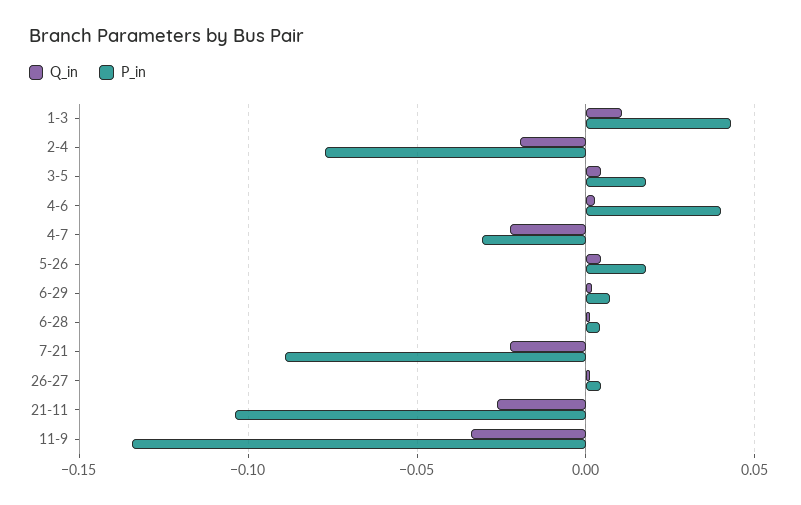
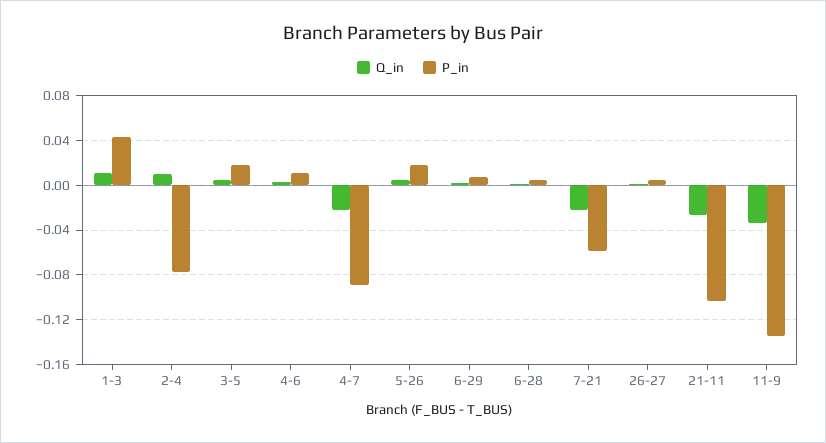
  {
    "Q_in": {
      "1-3": 0.01,
-     "2-4": -0.02,
+     "2-4": 0.01,
      "3-5": 0.005,
      "4-6": 0.005,
      "4-7": -0.02,
      "5-26": 0.005,
      "6-29": 0,
      "6-28": 0,
      "7-21": -0.025,
      "26-27": 0,
      "21-11": -0.025,
      "11-9": -0.035
    },
    "P_in": {
      "1-3": 0.045,
      "2-4": -0.075,
      "3-5": 0.02,
-     "4-6": 0.04,
+     "4-6": 0.01,
-     "4-7": -0.03,
+     "4-7": -0.09,
      "5-26": 0.02,
      "6-29": 0.005,
      "6-28": 0.005,
-     "7-21": -0.09,
+     "7-21": -0.06,
      "26-27": 0.005,
      "21-11": -0.105,
      "11-9": -0.135
    }
  }

